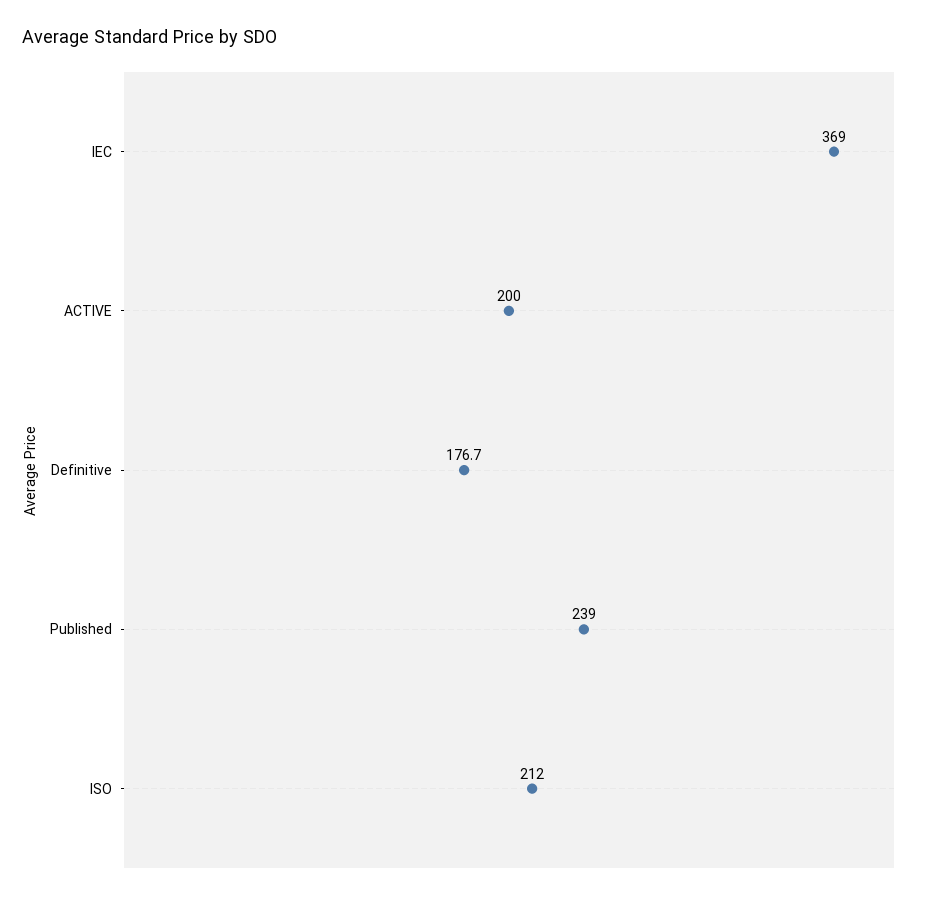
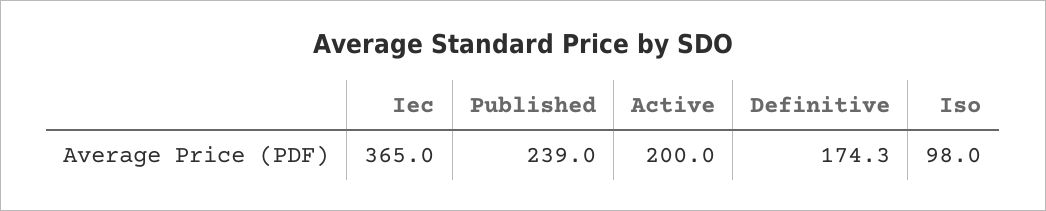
  {
-   "IEC": 369,
+   "IEC": 365,
    "ACTIVE": 200,
-   "Definitive": 176.7,
+   "Definitive": 174.3,
    "Published": 239,
-   "ISO": 212
+   "ISO": 98
  }

